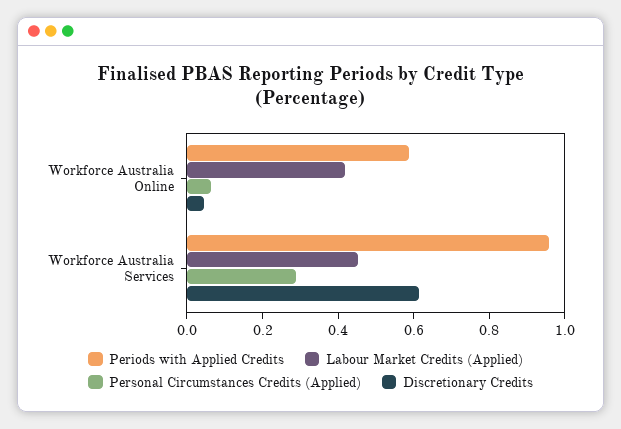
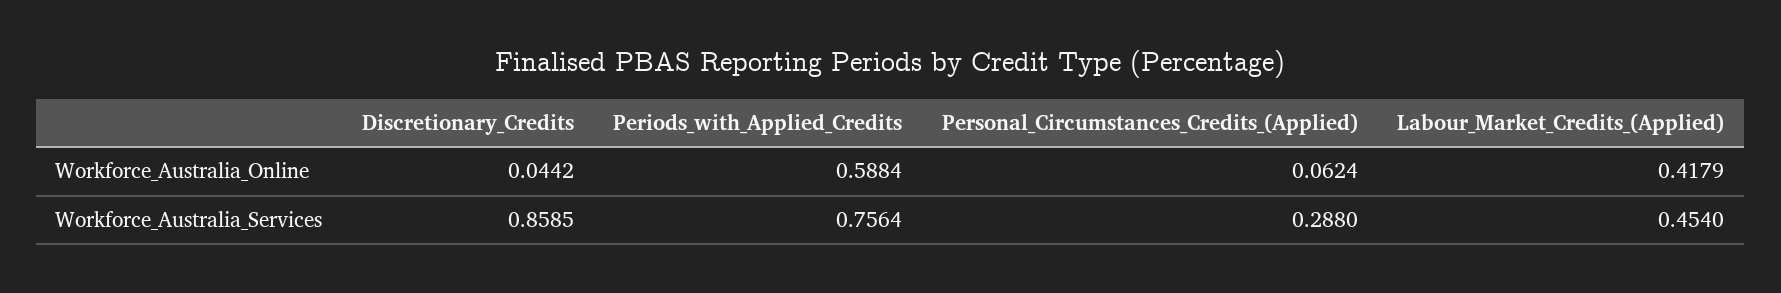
  {
    "Periods with Applied Credits": {
      "Workforce Australia Online": 0.5884,
-     "Workforce Australia Services": 0.95
+     "Workforce Australia Services": 0.7564
    },
    "Labour Market Credits (Applied)": {
      "Workforce Australia Online": 0.4179,
      "Workforce Australia Services": 0.454
    },
    "Personal Circumstances Credits (Applied)": {
      "Workforce Australia Online": 0.0624,
      "Workforce Australia Services": 0.288
    },
    "Discretionary Credits": {
      "Workforce Australia Online": 0.0442,
-     "Workforce Australia Services": 0.6
+     "Workforce Australia Services": 0.8585
    }
  }

